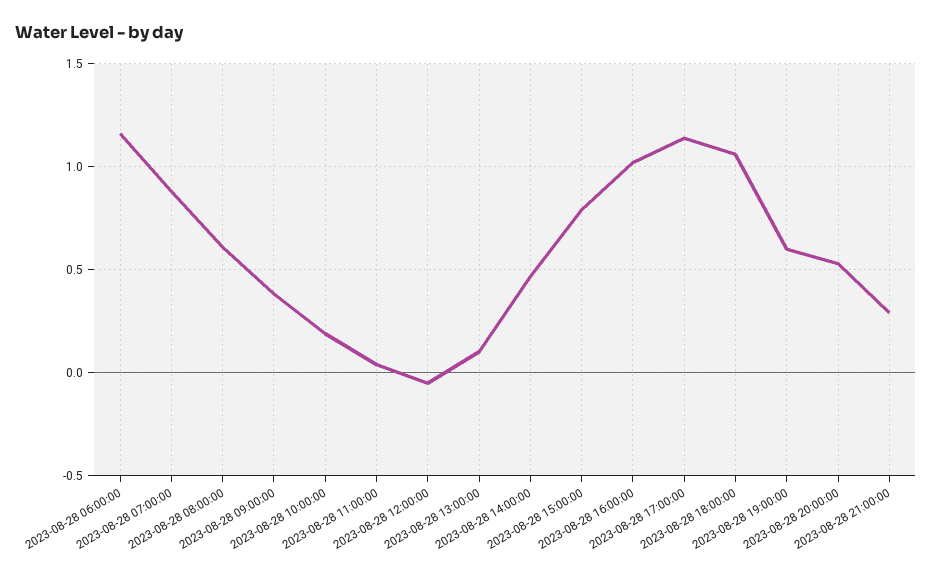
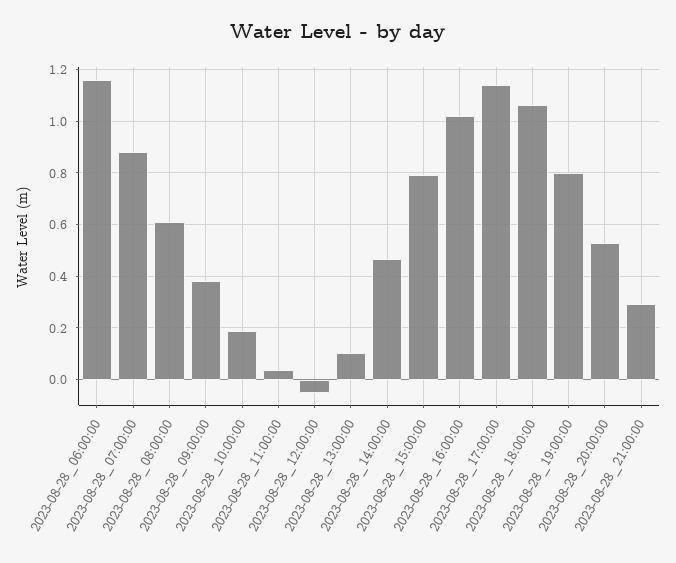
  {
    "2023-08-28 06:00:00": 1.15,
    "2023-08-28 07:00:00": 0.875,
    "2023-08-28 08:00:00": 0.6,
    "2023-08-28 09:00:00": 0.375,
    "2023-08-28 10:00:00": 0.2,
    "2023-08-28 11:00:00": 0.05,
    "2023-08-28 12:00:00": -0.05,
    "2023-08-28 13:00:00": 0.1,
    "2023-08-28 14:00:00": 0.475,
    "2023-08-28 15:00:00": 0.8,
    "2023-08-28 16:00:00": 1.025,
    "2023-08-28 17:00:00": 1.15,
    "2023-08-28 18:00:00": 1.05,
-   "2023-08-28 19:00:00": 0.6,
+   "2023-08-28 19:00:00": 0.8,
    "2023-08-28 20:00:00": 0.525,
    "2023-08-28 21:00:00": 0.3
  }

